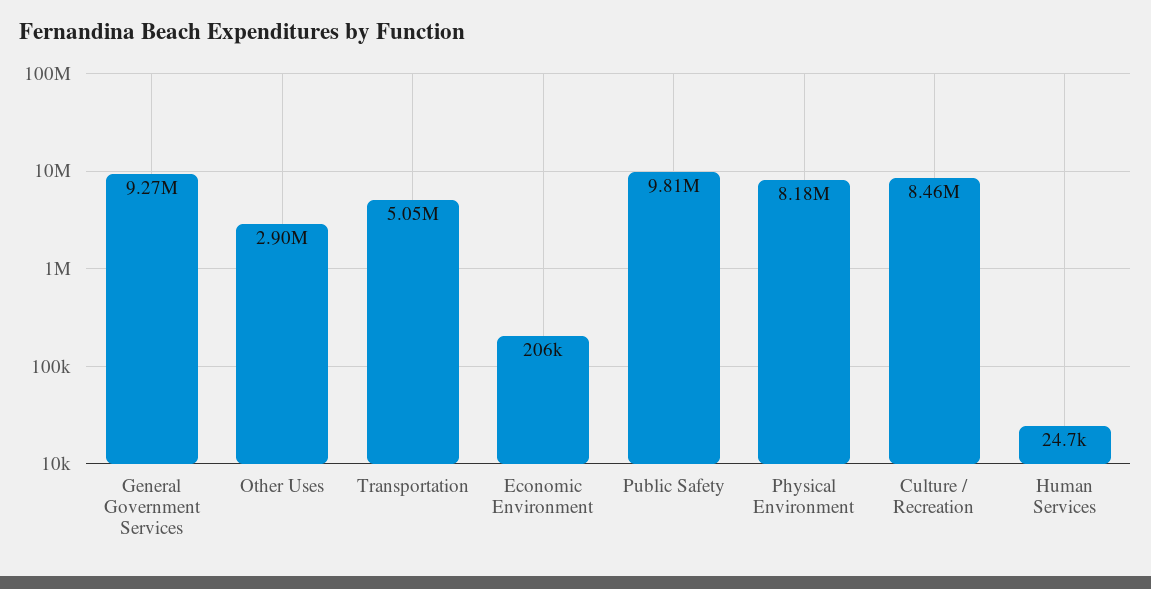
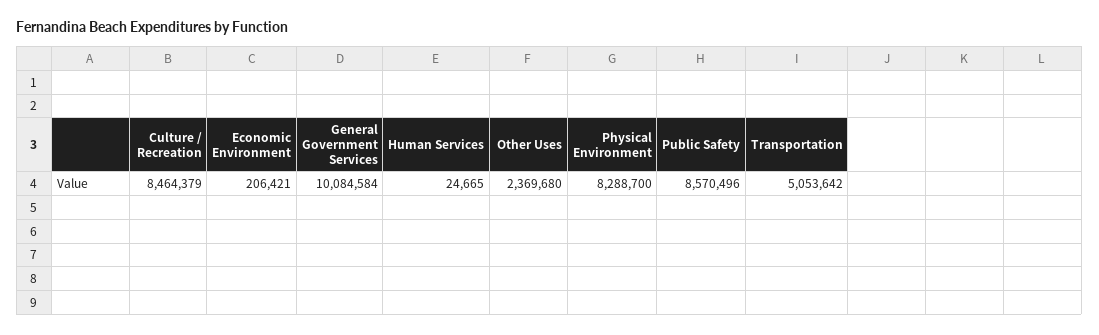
  {
-   "General Government Services": 9270000,
+   "General Government Services": 10084584,
-   "Other Uses": 2900000,
+   "Other Uses": 2369680,
    "Transportation": 5053642,
    "Economic Environment": 206421,
-   "Public Safety": 9810000,
+   "Public Safety": 8570496,
-   "Physical Environment": 8180000,
+   "Physical Environment": 8288700,
    "Culture / Recreation": 8464379,
    "Human Services": 24665
  }

